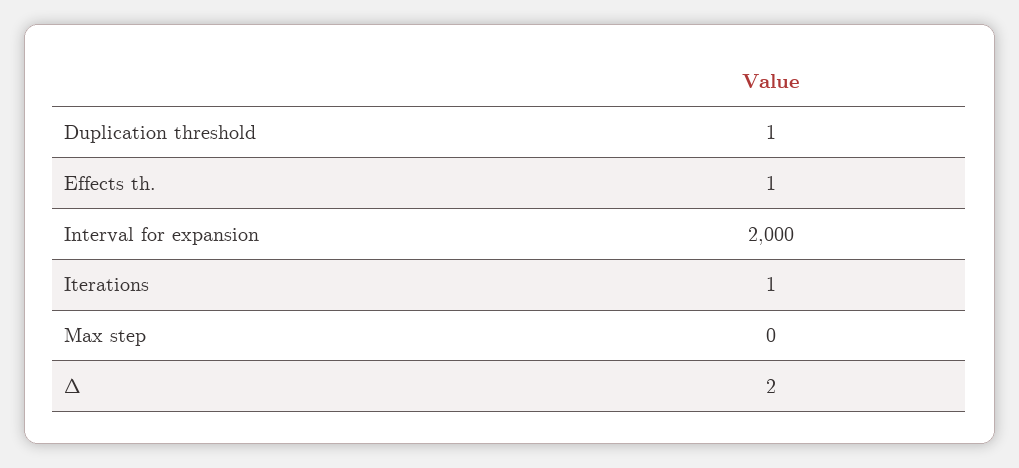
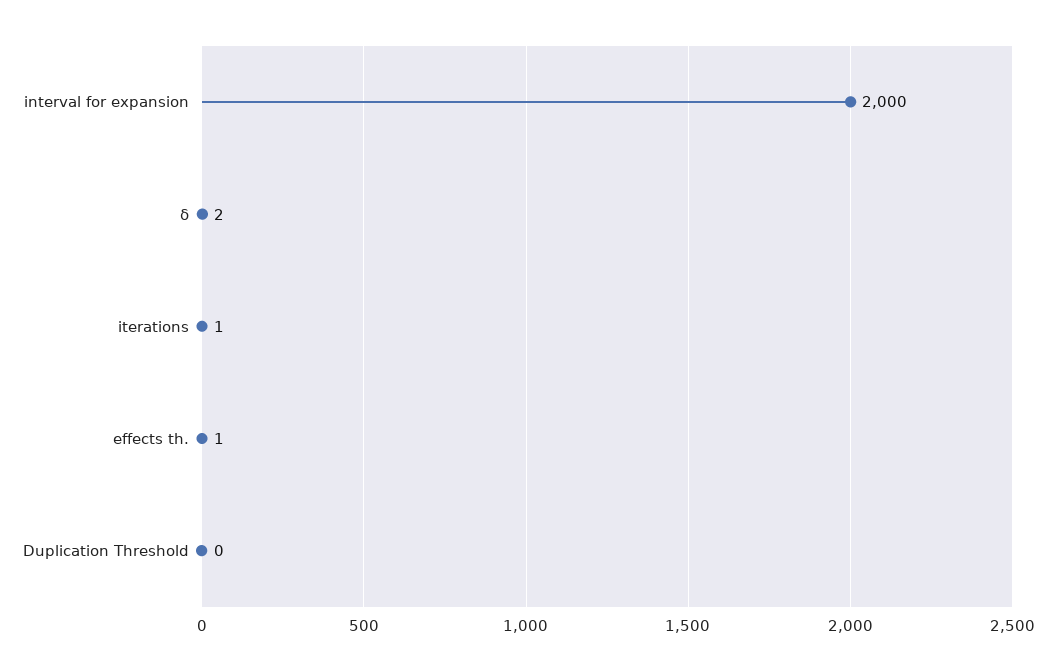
  {
-   "Duplication threshold": 1,
+   "Duplication threshold": 0,
    "Effects th.": 1,
    "Interval for expansion": 2000,
    "Iterations": 1,
-   "Max step": 0,
    "Δ": 2
  }

